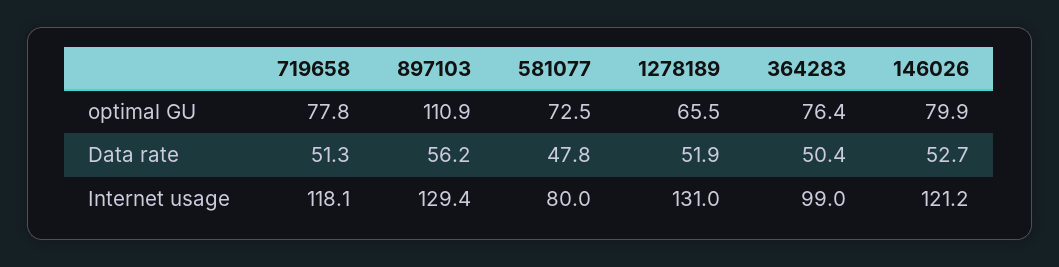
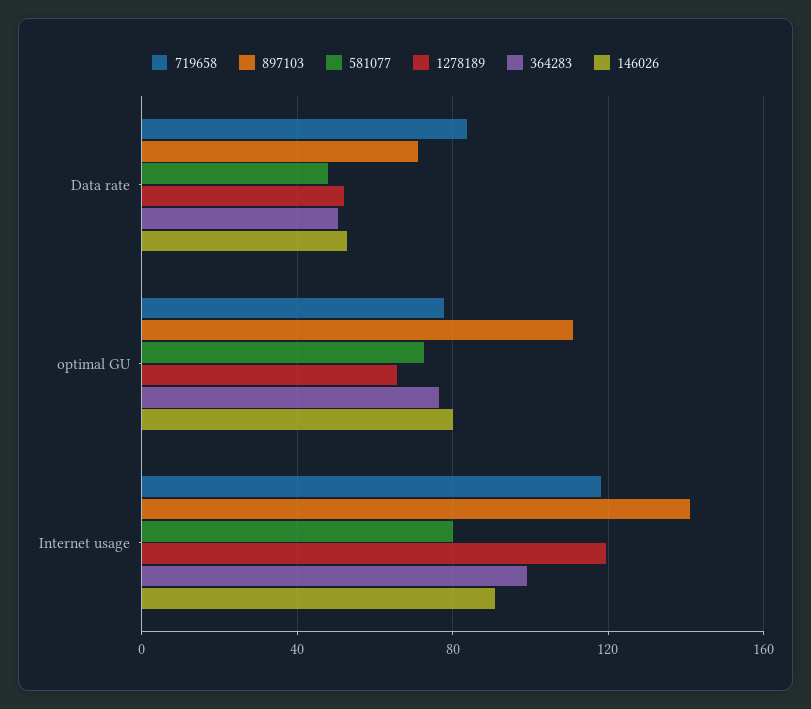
  {
    "719658": {
      "optimal GU": 77.8,
-     "Data rate": 51.3,
+     "Data rate": 85,
      "Internet usage": 118.1
    },
    "897103": {
      "optimal GU": 110.9,
-     "Data rate": 56.2,
+     "Data rate": 70,
-     "Internet usage": 129.4
+     "Internet usage": 140
    },
    "581077": {
      "optimal GU": 72.5,
      "Data rate": 47.8,
      "Internet usage": 80
    },
    "1278189": {
      "optimal GU": 65.5,
      "Data rate": 51.9,
-     "Internet usage": 131
+     "Internet usage": 120
    },
    "364283": {
      "optimal GU": 76.4,
      "Data rate": 50.4,
      "Internet usage": 99
    },
    "146026": {
      "optimal GU": 79.9,
      "Data rate": 52.7,
-     "Internet usage": 121.2
+     "Internet usage": 90
    }
  }

